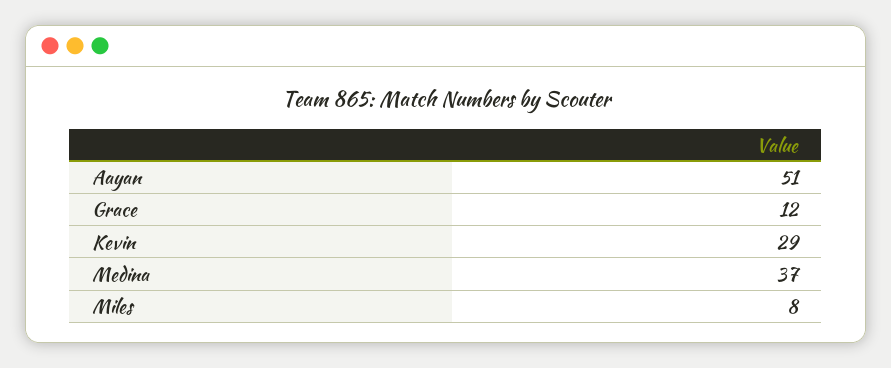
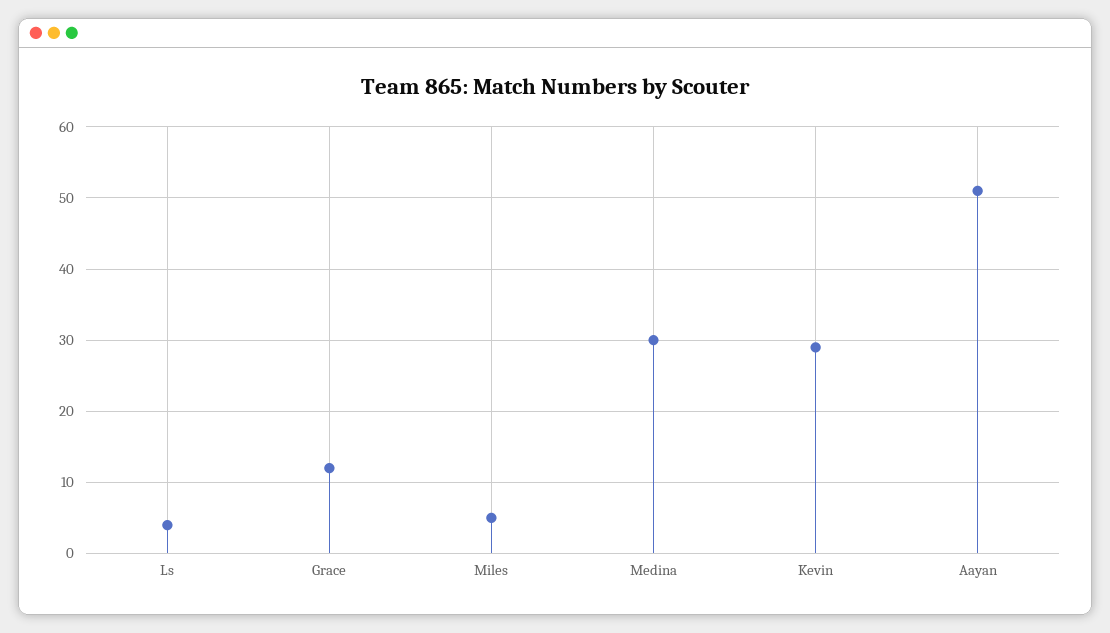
  {
    "Aayan": 51,
    "Grace": 12,
    "Kevin": 29,
-   "Medina": 37,
+   "Medina": 30,
-   "Miles": 8
+   "Miles": 5,
+   "Ls": 4
  }

